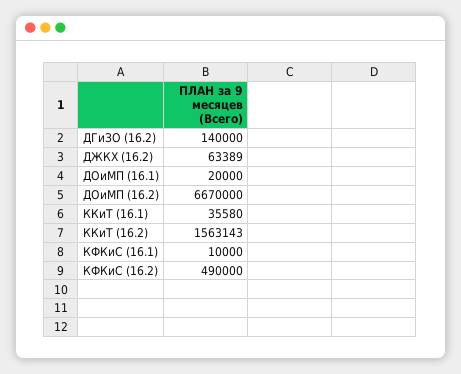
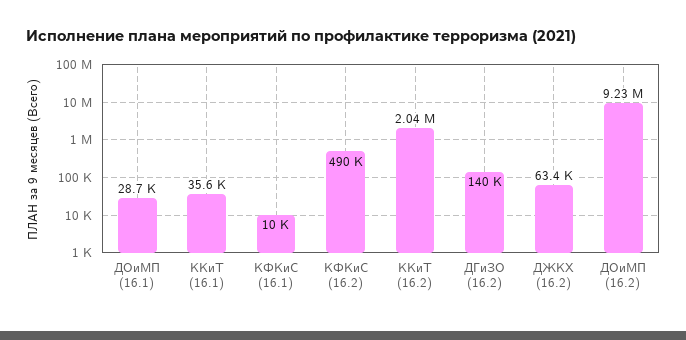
  {
    "ДГиЗО (16.2)": 140000,
    "ДЖКХ (16.2)": 63389,
-   "ДОиМП (16.1)": 20000,
+   "ДОиМП (16.1)": 28700,
-   "ДОиМП (16.2)": 6670000,
+   "ДОиМП (16.2)": 9230000,
    "ККиТ (16.1)": 35580,
-   "ККиТ (16.2)": 1563143,
+   "ККиТ (16.2)": 2040000,
    "КФКиС (16.1)": 10000,
    "КФКиС (16.2)": 490000
  }

